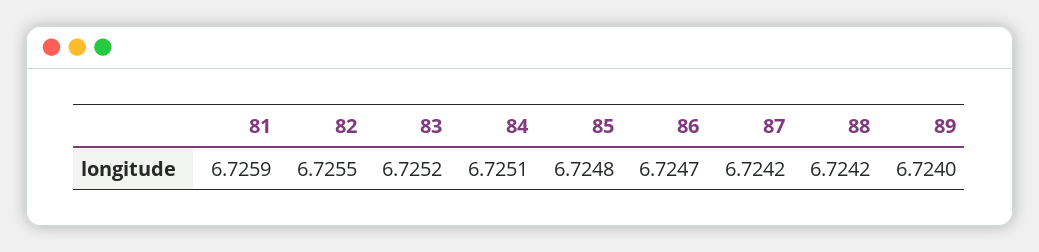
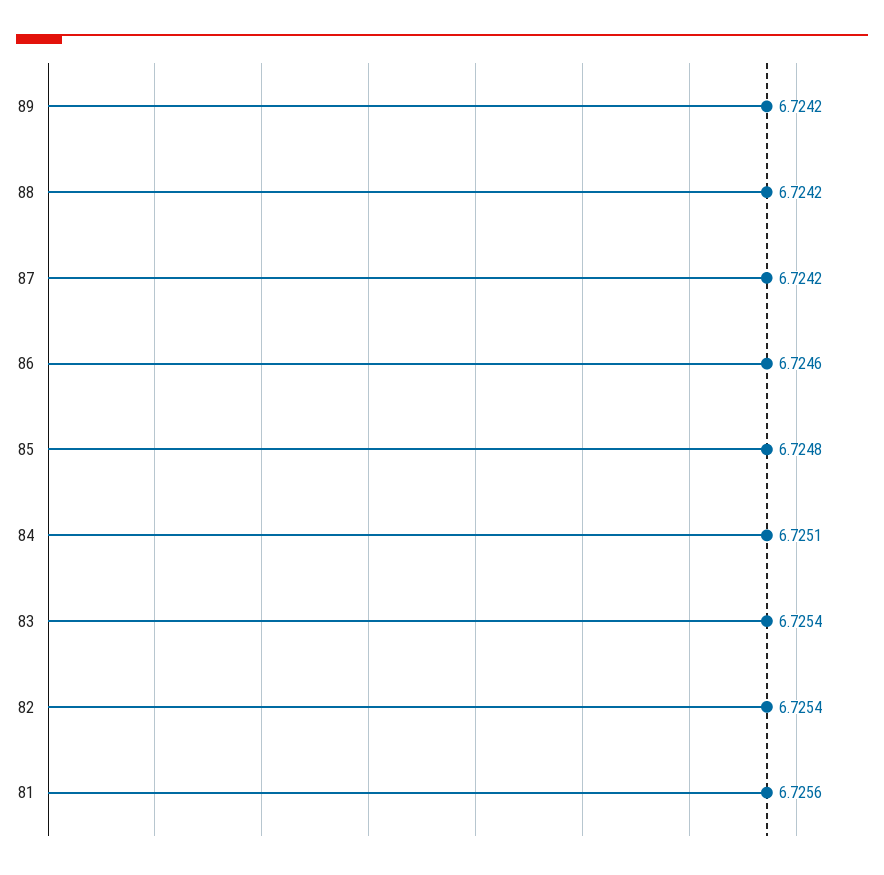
  {
-   "81": 6.7259,
+   "81": 6.7256,
-   "82": 6.7255,
+   "82": 6.7254,
-   "83": 6.7252,
+   "83": 6.7254,
    "84": 6.7251,
    "85": 6.7248,
-   "86": 6.7247,
+   "86": 6.7246,
    "87": 6.7242,
    "88": 6.7242,
-   "89": 6.724
+   "89": 6.7242
  }

